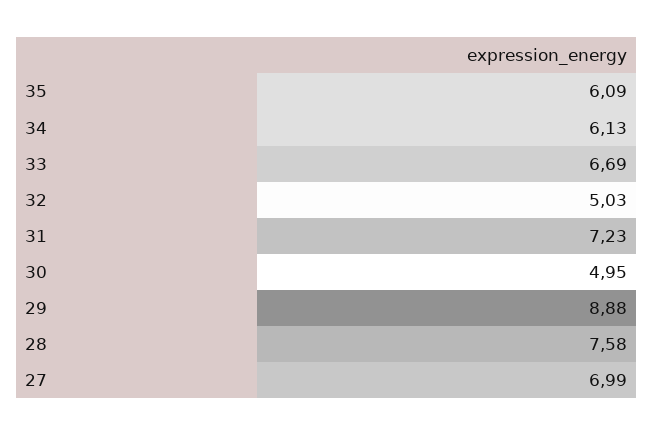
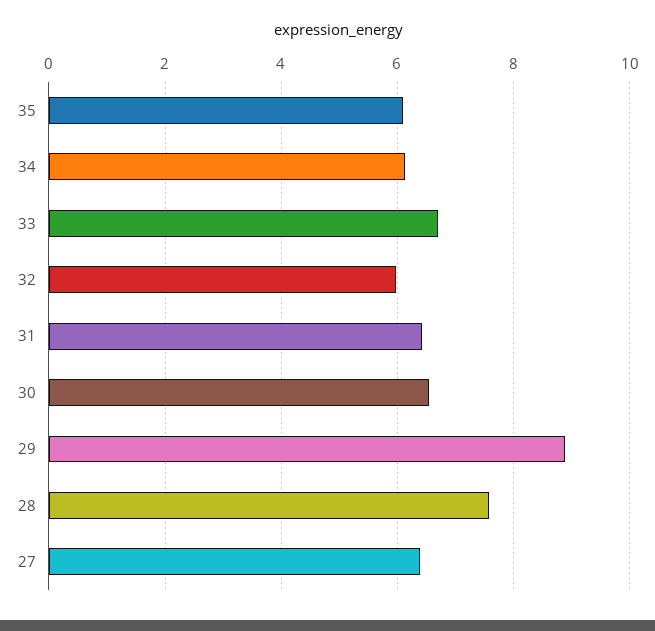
  {
    "35": 6.09,
    "34": 6.13,
    "33": 6.69,
-   "32": 5.03,
+   "32": 6,
-   "31": 7.23,
+   "31": 6.4,
-   "30": 4.95,
+   "30": 6.6,
    "29": 8.88,
    "28": 7.58,
-   "27": 6.99
+   "27": 6.4
  }

